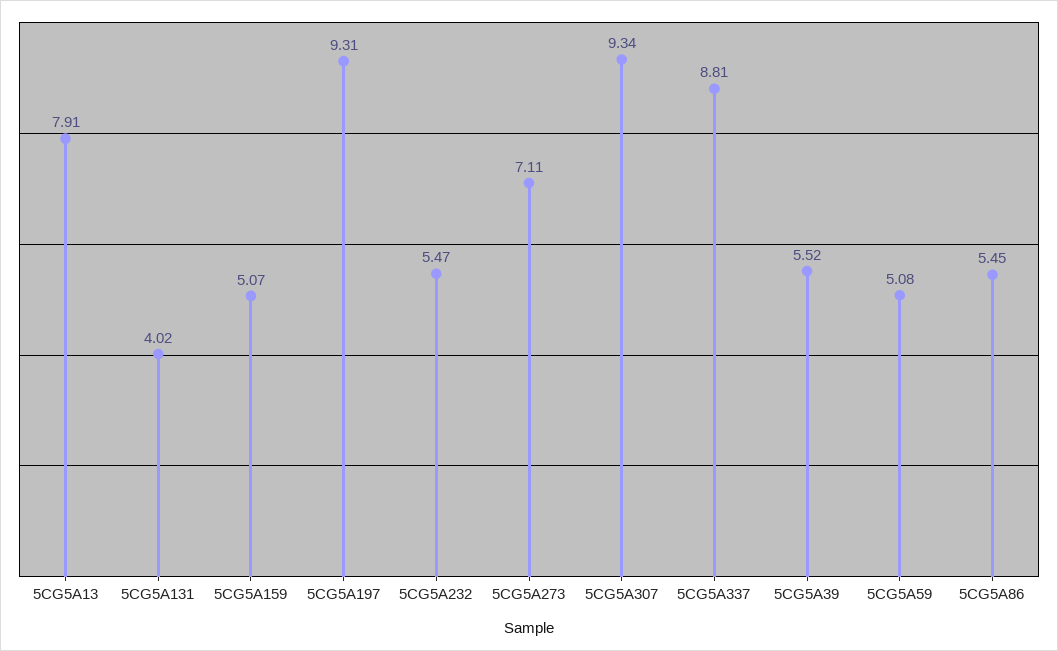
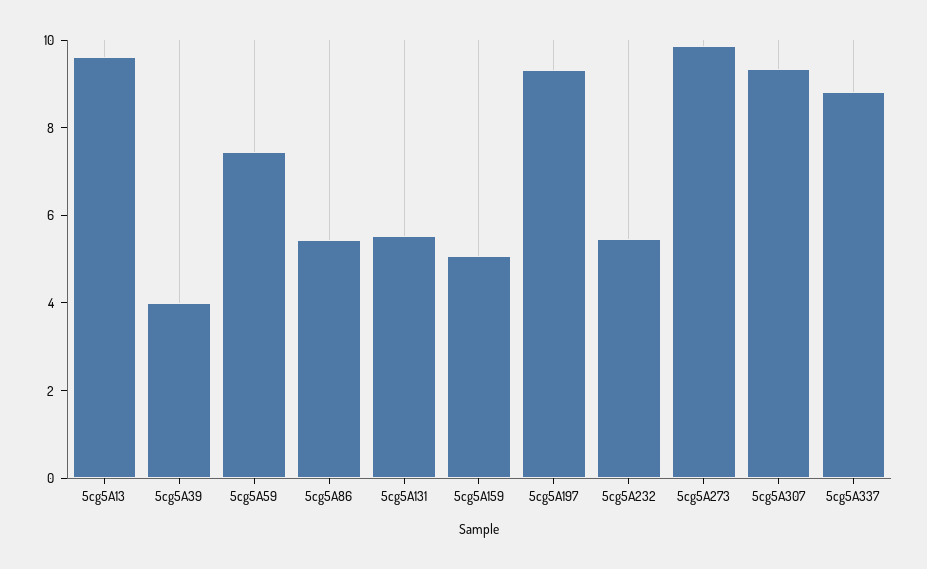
  {
-   "5CG5A13": 7.91,
+   "5CG5A13": 9.5,
-   "5CG5A131": 4.02,
+   "5CG5A131": 5.5,
    "5CG5A159": 5.07,
    "5CG5A197": 9.31,
    "5CG5A232": 5.47,
-   "5CG5A273": 7.11,
+   "5CG5A273": 10,
    "5CG5A307": 9.34,
    "5CG5A337": 8.81,
-   "5CG5A39": 5.52,
+   "5CG5A39": 4,
-   "5CG5A59": 5.08,
+   "5CG5A59": 7.5,
    "5CG5A86": 5.45
  }

